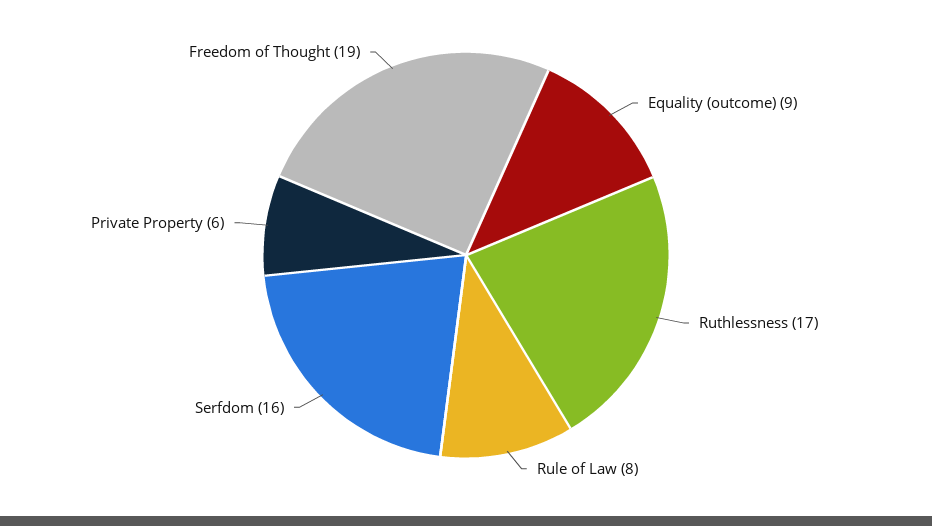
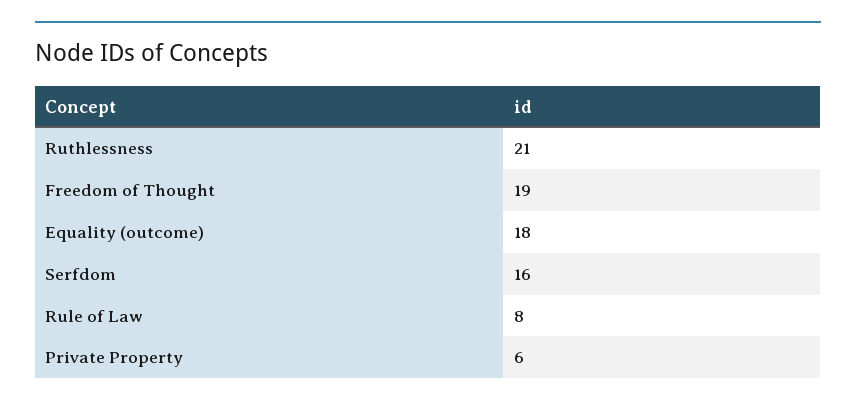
  {
-   "Equality (outcome)": 9,
+   "Equality (outcome)": 18,
-   "Ruthlessness": 17,
+   "Ruthlessness": 21,
    "Rule of Law": 8,
    "Serfdom": 16,
    "Private Property": 6,
    "Freedom of Thought": 19
  }

